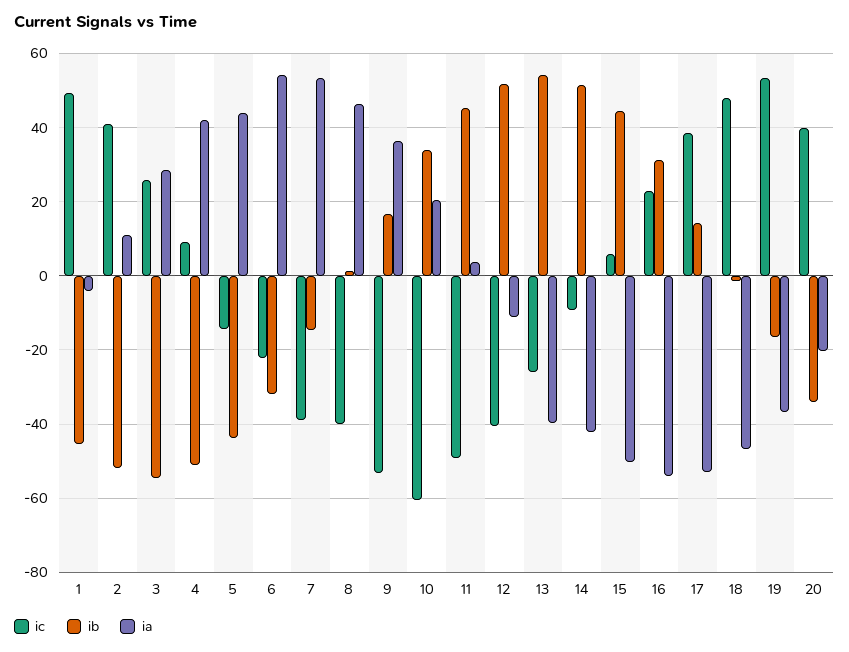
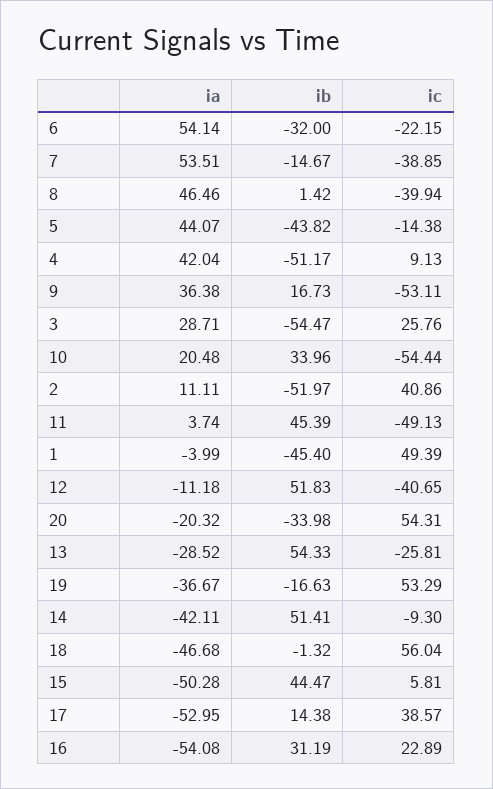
  {
    "ic": {
      "1": 49.39,
      "2": 40.86,
      "3": 25.76,
      "4": 9.13,
      "5": -14.38,
      "6": -22.15,
      "7": -38.85,
      "8": -39.94,
      "9": -53.11,
-     "10": -60,
+     "10": -54.44,
      "11": -49.13,
      "12": -40.65,
      "13": -25.81,
      "14": -9.3,
      "15": 5.81,
      "16": 22.89,
      "17": 38.57,
-     "18": 48,
+     "18": 56.04,
      "19": 53.29,
-     "20": 40
+     "20": 54.31
    },
    "ib": {
      "1": -45.4,
      "2": -51.97,
      "3": -54.47,
      "4": -51.17,
      "5": -43.82,
      "6": -32,
      "7": -14.67,
      "8": 1.42,
      "9": 16.73,
      "10": 33.96,
      "11": 45.39,
      "12": 51.83,
      "13": 54.33,
      "14": 51.41,
      "15": 44.47,
      "16": 31.19,
      "17": 14.38,
      "18": -1.32,
      "19": -16.63,
      "20": -33.98
    },
    "ia": {
      "1": -3.99,
      "2": 11.11,
      "3": 28.71,
      "4": 42.04,
      "5": 44.07,
      "6": 54.14,
      "7": 53.51,
      "8": 46.46,
      "9": 36.38,
      "10": 20.48,
      "11": 3.74,
      "12": -11.18,
-     "13": -40,
+     "13": -28.52,
      "14": -42.11,
      "15": -50.28,
      "16": -54.08,
      "17": -52.95,
      "18": -46.68,
      "19": -36.67,
      "20": -20.32
    }
  }

